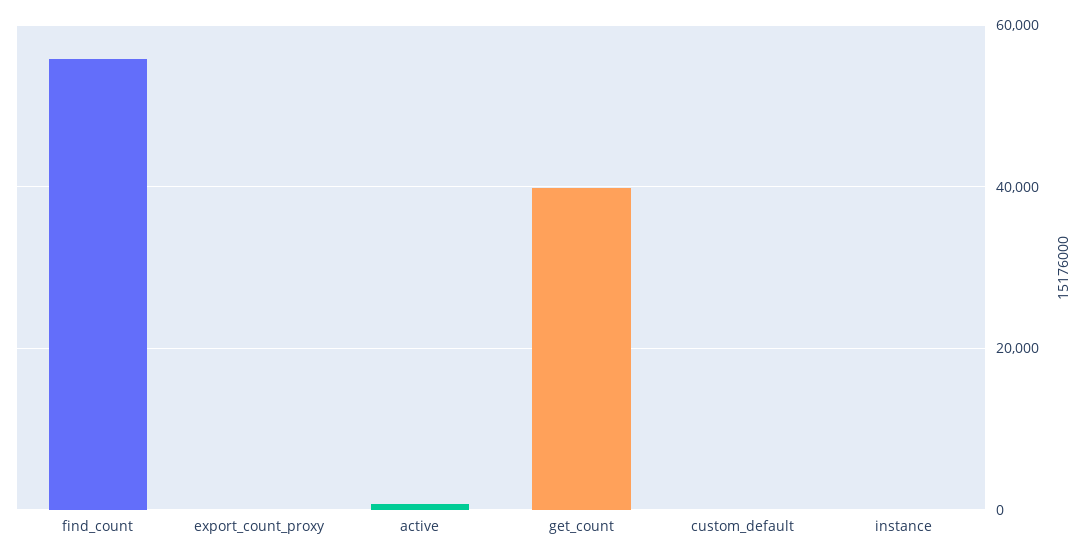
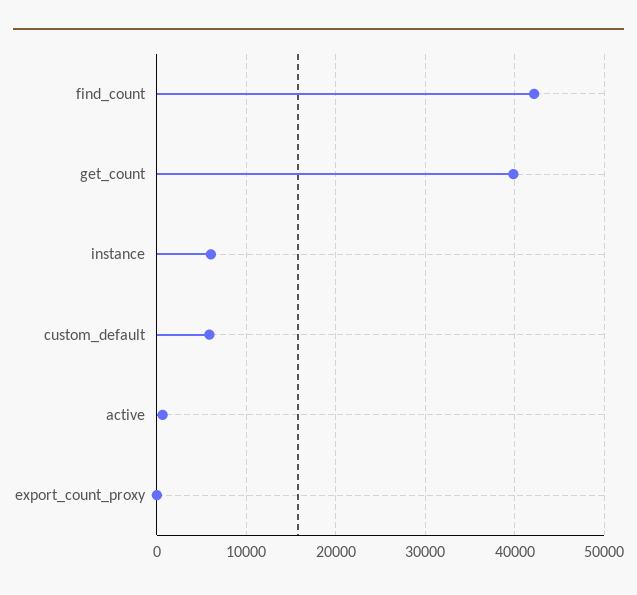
  {
-   "find_count": 56000,
+   "find_count": 42000,
    "export_count_proxy": 0,
    "active": 1000,
    "get_count": 40000,
-   "custom_default": 0,
+   "custom_default": 6000,
-   "instance": 0
+   "instance": 6000
  }

